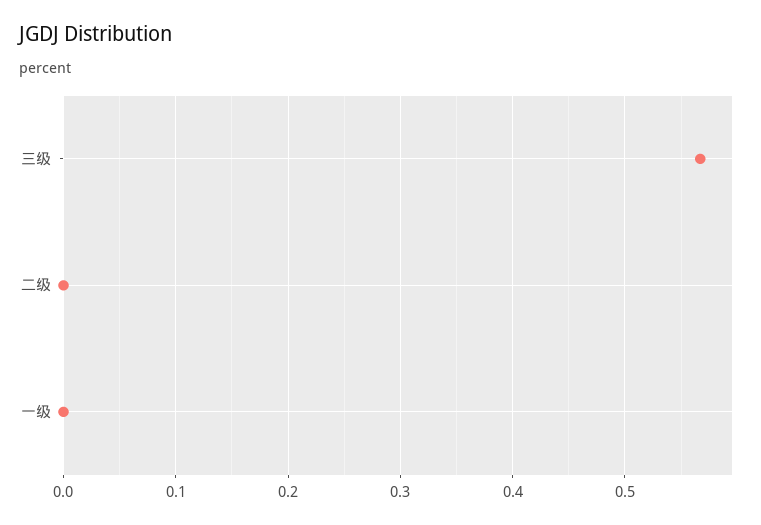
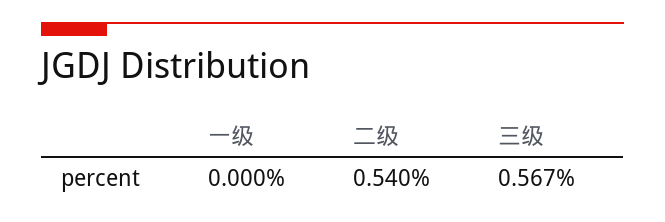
  {
    "三级": 0.567,
-   "二级": 0,
+   "二级": 0.54,
    "一级": 0
  }

